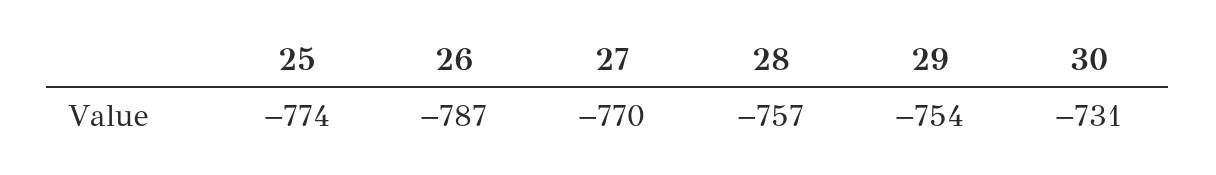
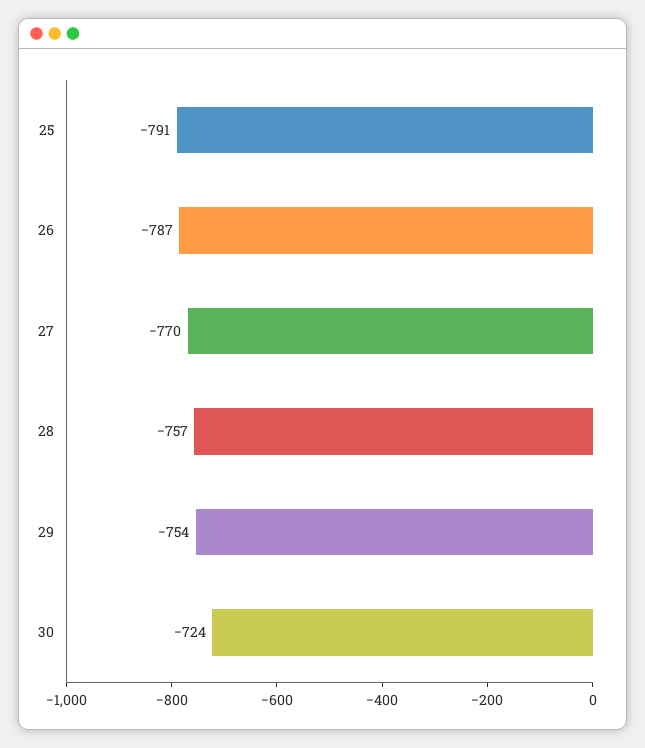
  {
-   "25": -774,
+   "25": -791,
    "26": -787,
    "27": -770,
    "28": -757,
    "29": -754,
-   "30": -731
+   "30": -724
  }

